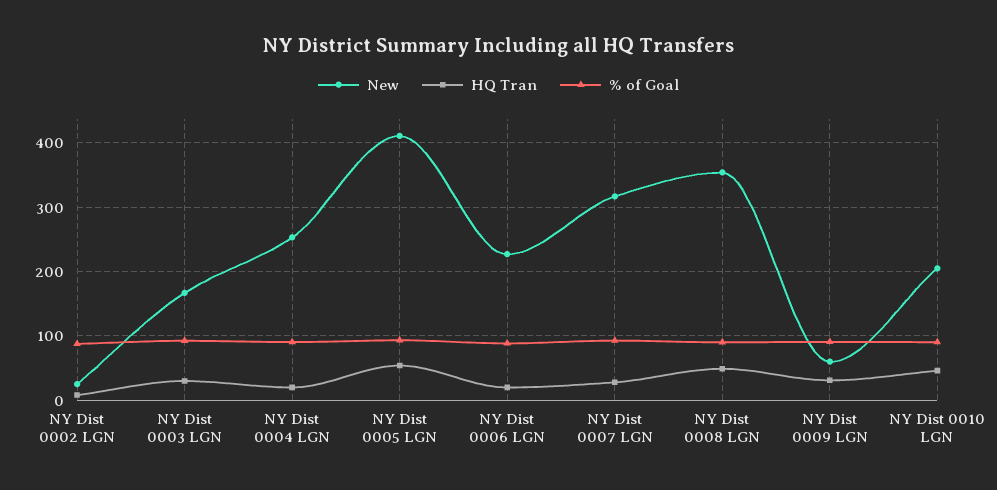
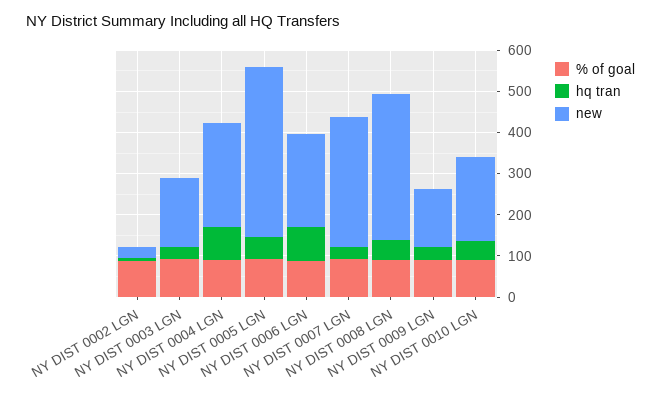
  {
    "New": {
      "NY Dist 0002 LGN": 30,
      "NY Dist 0003 LGN": 170,
      "NY Dist 0004 LGN": 250,
      "NY Dist 0005 LGN": 410,
      "NY Dist 0006 LGN": 230,
      "NY Dist 0007 LGN": 320,
      "NY Dist 0008 LGN": 350,
-     "NY Dist 0009 LGN": 60,
+     "NY Dist 0009 LGN": 140,
      "NY Dist 0010 LGN": 210
    },
    "HQ Tran": {
      "NY Dist 0002 LGN": 10,
      "NY Dist 0003 LGN": 30,
-     "NY Dist 0004 LGN": 20,
+     "NY Dist 0004 LGN": 80,
      "NY Dist 0005 LGN": 50,
-     "NY Dist 0006 LGN": 20,
+     "NY Dist 0006 LGN": 80,
      "NY Dist 0007 LGN": 30,
      "NY Dist 0008 LGN": 50,
      "NY Dist 0009 LGN": 30,
      "NY Dist 0010 LGN": 50
    },
    "% of Goal": {
      "NY Dist 0002 LGN": 90,
      "NY Dist 0003 LGN": 90,
      "NY Dist 0004 LGN": 90,
      "NY Dist 0005 LGN": 90,
      "NY Dist 0006 LGN": 90,
      "NY Dist 0007 LGN": 90,
      "NY Dist 0008 LGN": 90,
      "NY Dist 0009 LGN": 90,
      "NY Dist 0010 LGN": 90
    }
  }

